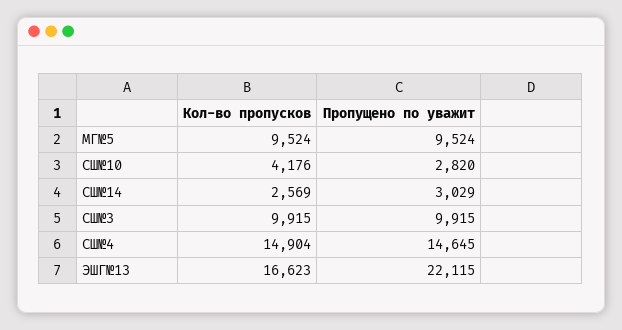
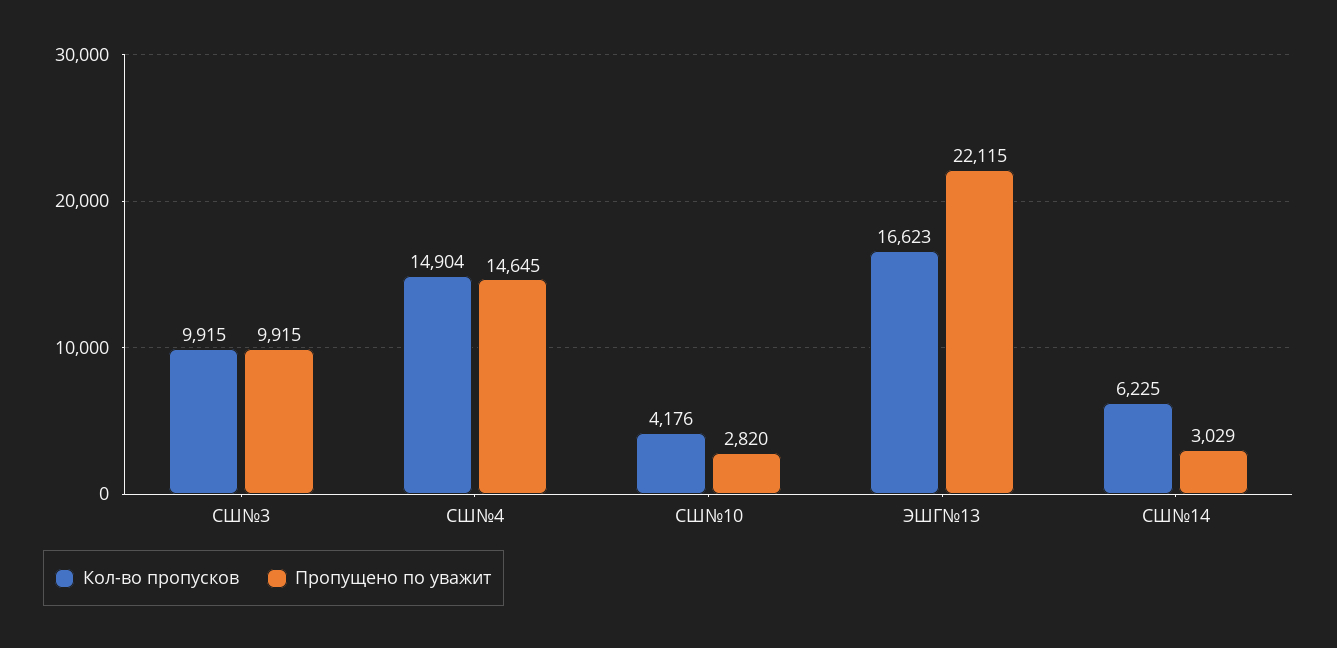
  {
    "Кол-во пропусков": {
-     "МГ№5": 9524,
      "СШ№10": 4176,
-     "СШ№14": 2569,
+     "СШ№14": 6225,
      "СШ№3": 9915,
      "СШ№4": 14904,
      "ЭШГ№13": 16623
    },
    "Пропущено по уважит": {
-     "МГ№5": 9524,
      "СШ№10": 2820,
      "СШ№14": 3029,
      "СШ№3": 9915,
      "СШ№4": 14645,
      "ЭШГ№13": 22115
    }
  }

